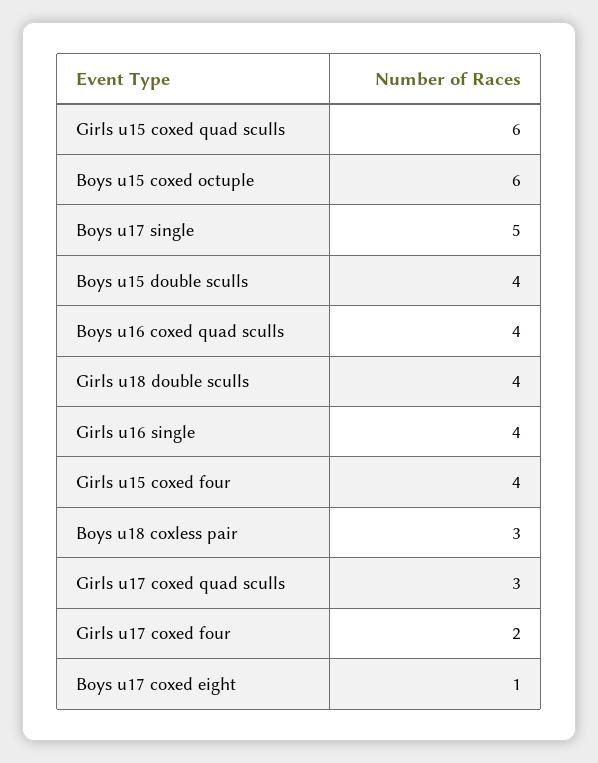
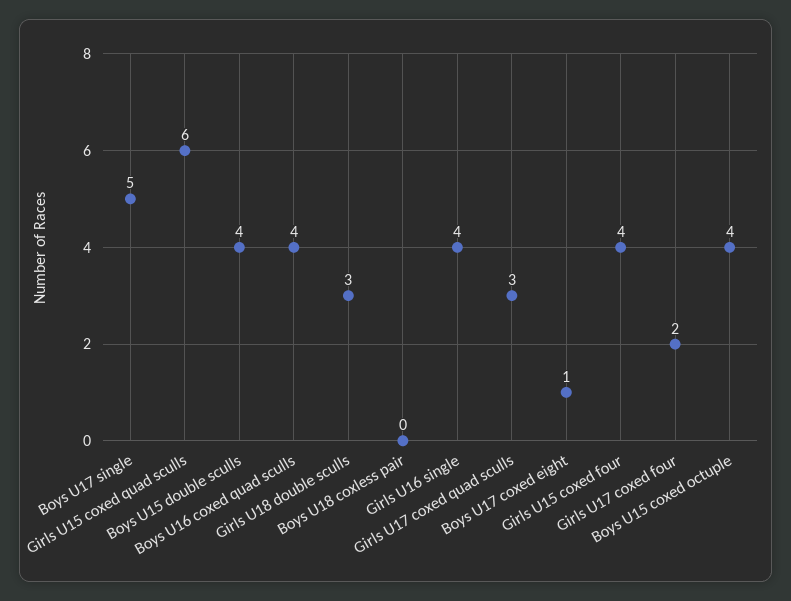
  {
    "Girls u15 coxed quad sculls": 6,
-   "Boys u15 coxed octuple": 6,
+   "Boys u15 coxed octuple": 4,
    "Boys u17 single": 5,
    "Boys u15 double sculls": 4,
    "Boys u16 coxed quad sculls": 4,
-   "Girls u18 double sculls": 4,
+   "Girls u18 double sculls": 3,
    "Girls u16 single": 4,
    "Girls u15 coxed four": 4,
-   "Boys u18 coxless pair": 3,
+   "Boys u18 coxless pair": 0,
    "Girls u17 coxed quad sculls": 3,
    "Girls u17 coxed four": 2,
    "Boys u17 coxed eight": 1
  }

